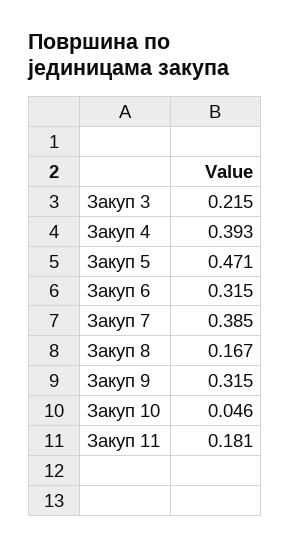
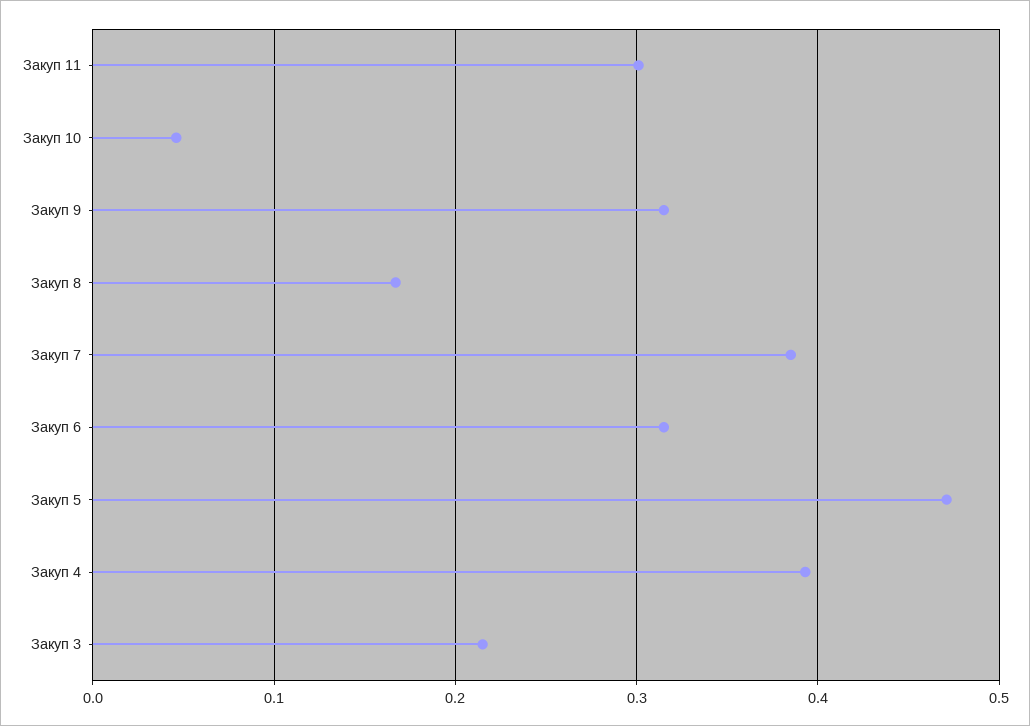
  {
    "Закуп 3": 0.215,
    "Закуп 4": 0.393,
    "Закуп 5": 0.471,
    "Закуп 6": 0.315,
    "Закуп 7": 0.385,
    "Закуп 8": 0.167,
    "Закуп 9": 0.315,
    "Закуп 10": 0.046,
-   "Закуп 11": 0.181
+   "Закуп 11": 0.3
  }

